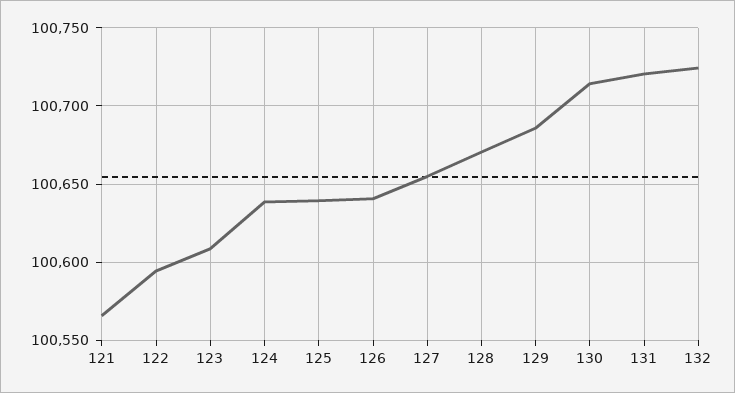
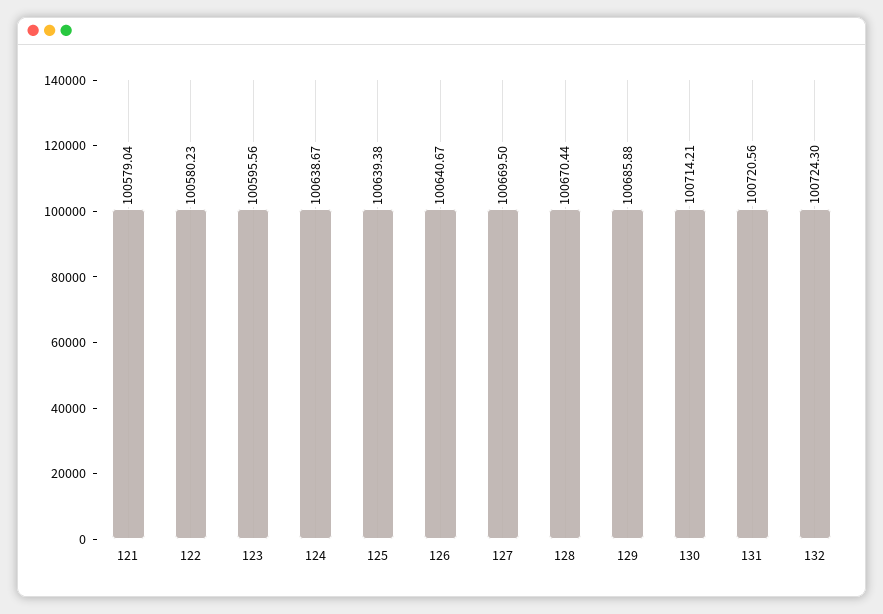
  {
-   "121": 100565,
+   "121": 100579.04,
-   "122": 100595,
+   "122": 100580.23,
-   "123": 100610,
+   "123": 100595.56,
    "124": 100638.67,
    "125": 100639.38,
    "126": 100640.67,
-   "127": 100655,
+   "127": 100669.5,
    "128": 100670.44,
    "129": 100685.88,
    "130": 100714.21,
    "131": 100720.56,
    "132": 100724.3
  }

